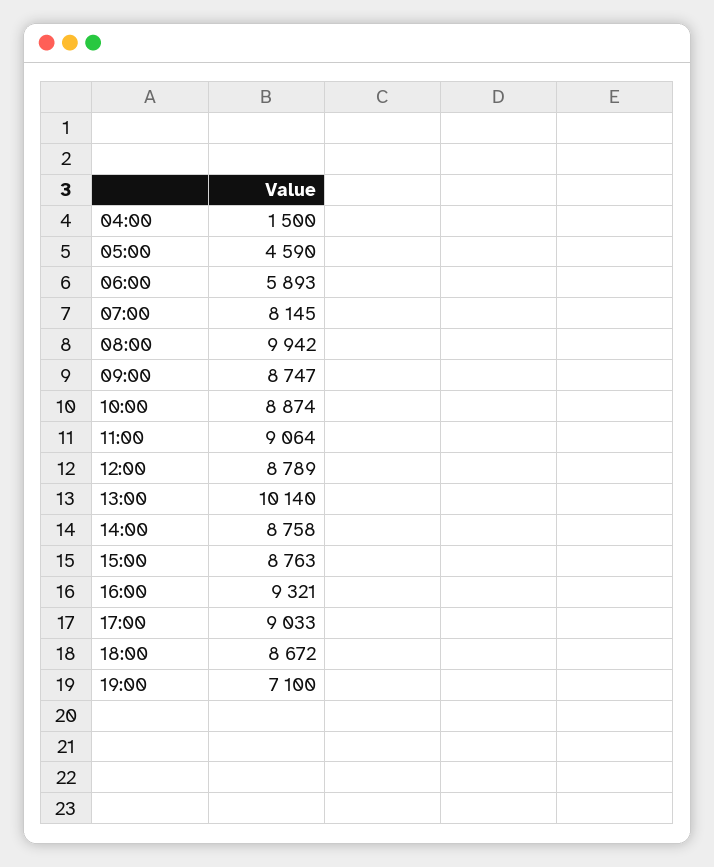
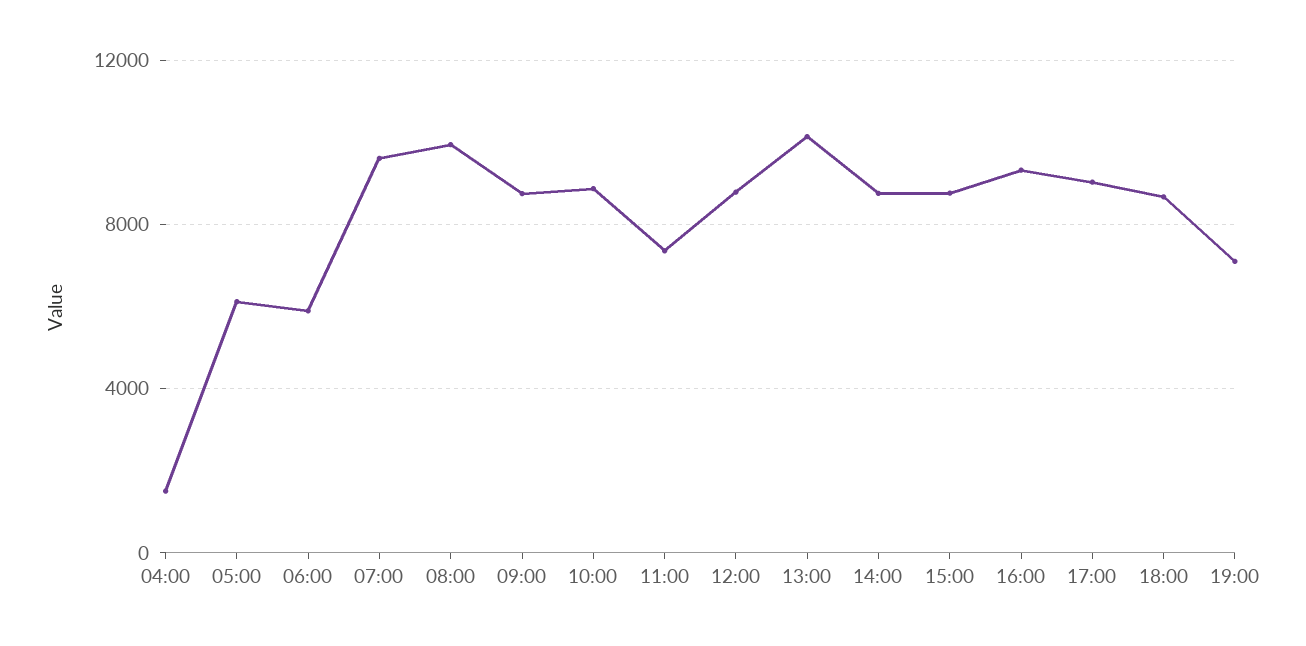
  {
    "04:00": 1500,
-   "05:00": 4590,
+   "05:00": 6000,
    "06:00": 5893,
-   "07:00": 8145,
+   "07:00": 9500,
    "08:00": 9942,
    "09:00": 8747,
    "10:00": 8874,
-   "11:00": 9064,
+   "11:00": 7500,
    "12:00": 8789,
    "13:00": 10140,
    "14:00": 8758,
    "15:00": 8763,
    "16:00": 9321,
    "17:00": 9033,
    "18:00": 8672,
    "19:00": 7100
  }

